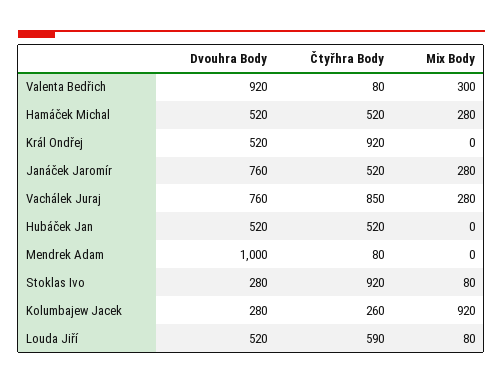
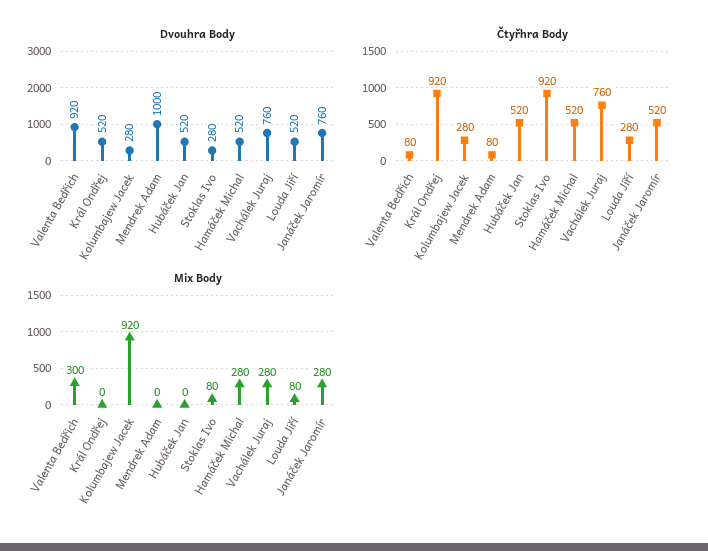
  {
    "Dvouhra Body": {
      "Valenta Bedřich": 920,
      "Hamáček Michal": 520,
      "Král Ondřej": 520,
      "Janáček Jaromír": 760,
      "Vachálek Juraj": 760,
      "Hubáček Jan": 520,
      "Mendrek Adam": 1000,
      "Stoklas Ivo": 280,
      "Kolumbajew Jacek": 280,
      "Louda Jiří": 520
    },
    "Čtyřhra Body": {
      "Valenta Bedřich": 80,
      "Hamáček Michal": 520,
      "Král Ondřej": 920,
      "Janáček Jaromír": 520,
-     "Vachálek Juraj": 850,
+     "Vachálek Juraj": 760,
      "Hubáček Jan": 520,
      "Mendrek Adam": 80,
      "Stoklas Ivo": 920,
-     "Kolumbajew Jacek": 260,
+     "Kolumbajew Jacek": 280,
-     "Louda Jiří": 590
+     "Louda Jiří": 280
    },
    "Mix Body": {
      "Valenta Bedřich": 300,
      "Hamáček Michal": 280,
      "Král Ondřej": 0,
      "Janáček Jaromír": 280,
      "Vachálek Juraj": 280,
      "Hubáček Jan": 0,
      "Mendrek Adam": 0,
      "Stoklas Ivo": 80,
      "Kolumbajew Jacek": 920,
      "Louda Jiří": 80
    }
  }

